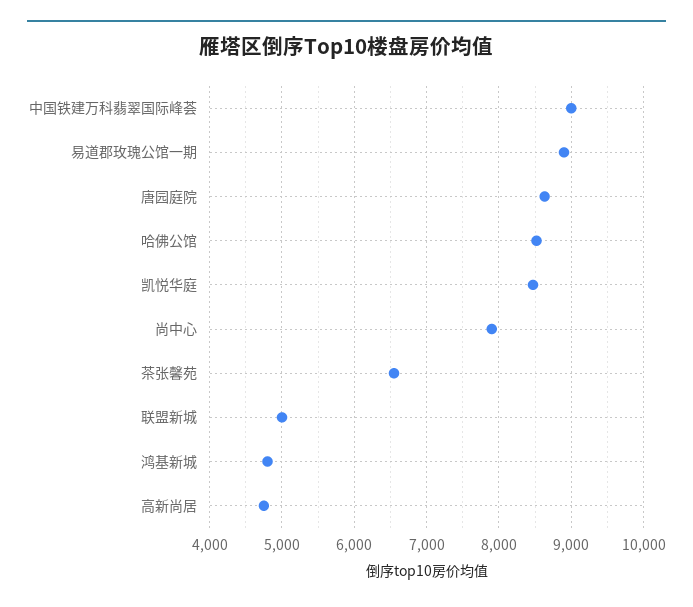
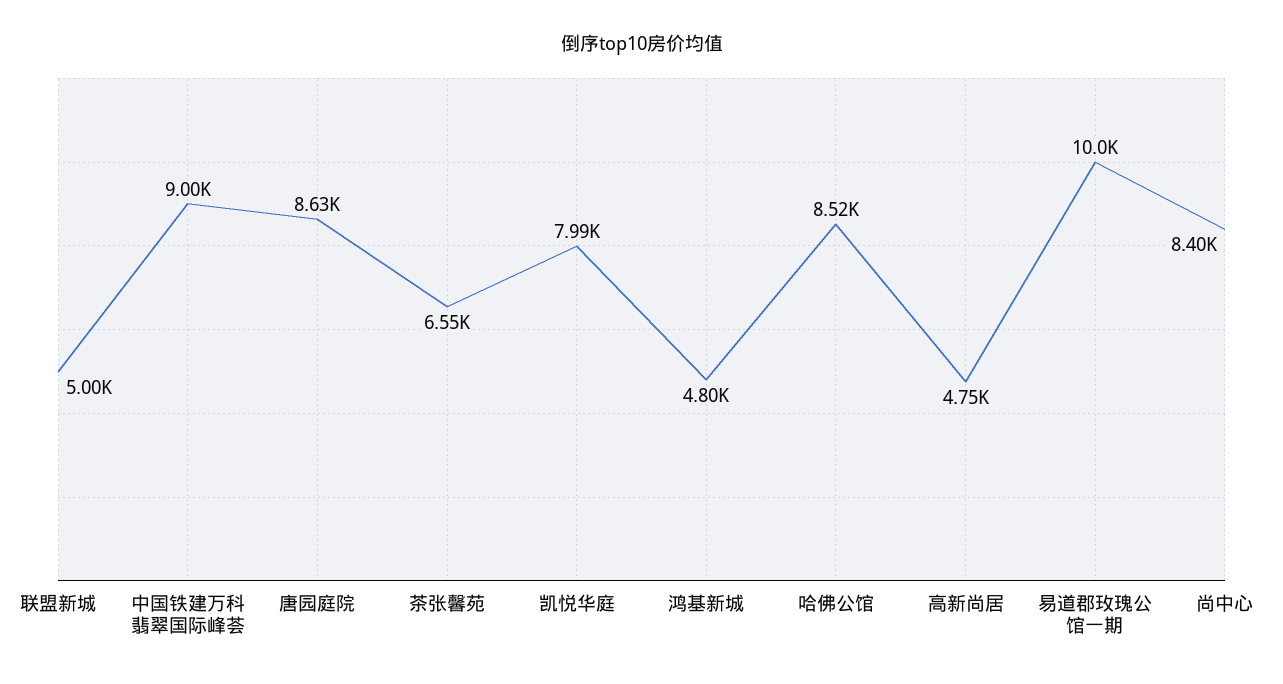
  {
    "中国铁建万科翡翠国际峰荟": 9000,
-   "易道郡玫瑰公馆一期": 8900,
+   "易道郡玫瑰公馆一期": 10000,
    "唐园庭院": 8630,
    "哈佛公馆": 8520,
-   "凯悦华庭": 8500,
+   "凯悦华庭": 7990,
-   "尚中心": 7900,
+   "尚中心": 8400,
    "茶张馨苑": 6550,
    "联盟新城": 5000,
    "鸿基新城": 4800,
    "高新尚居": 4750
  }

